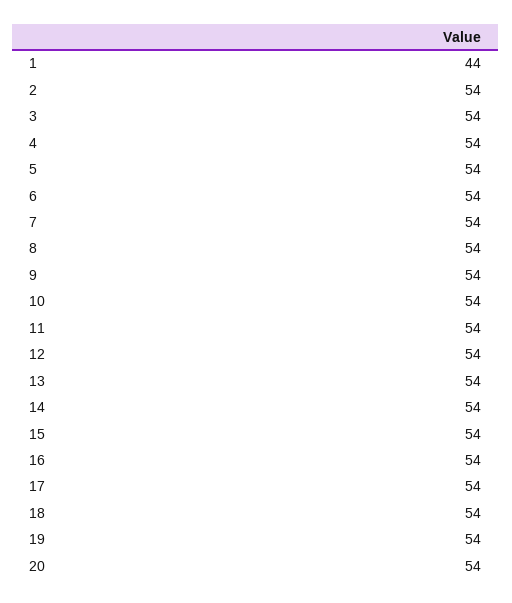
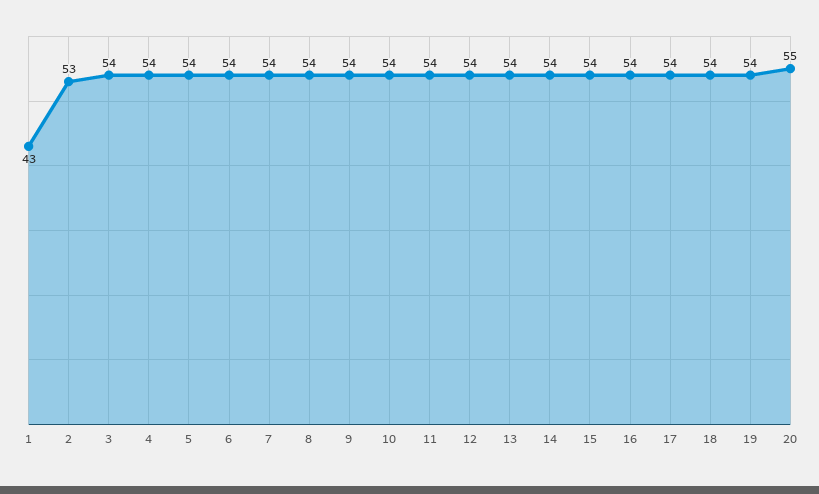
  {
-   "1": 44,
+   "1": 43,
-   "2": 54,
+   "2": 53,
    "3": 54,
    "4": 54,
    "5": 54,
    "6": 54,
    "7": 54,
    "8": 54,
    "9": 54,
    "10": 54,
    "11": 54,
    "12": 54,
    "13": 54,
    "14": 54,
    "15": 54,
    "16": 54,
    "17": 54,
    "18": 54,
    "19": 54,
-   "20": 54
+   "20": 55
  }

